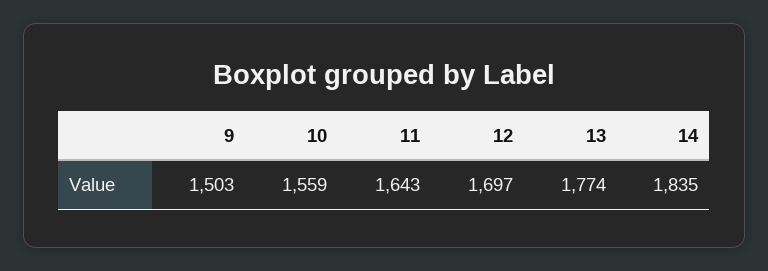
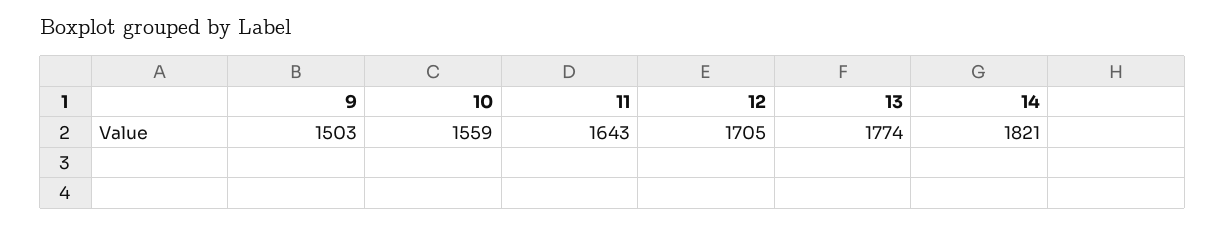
  {
    "9": 1503,
    "10": 1559,
    "11": 1643,
-   "12": 1697,
+   "12": 1705,
    "13": 1774,
-   "14": 1835
+   "14": 1821
  }

